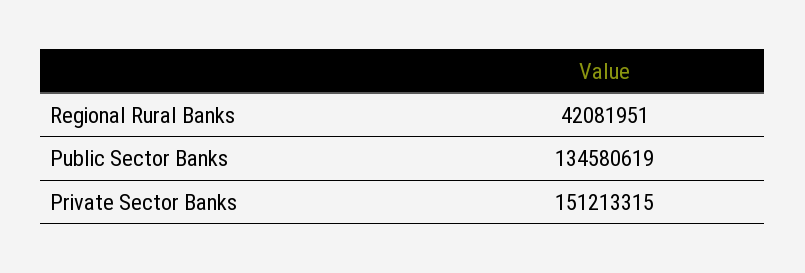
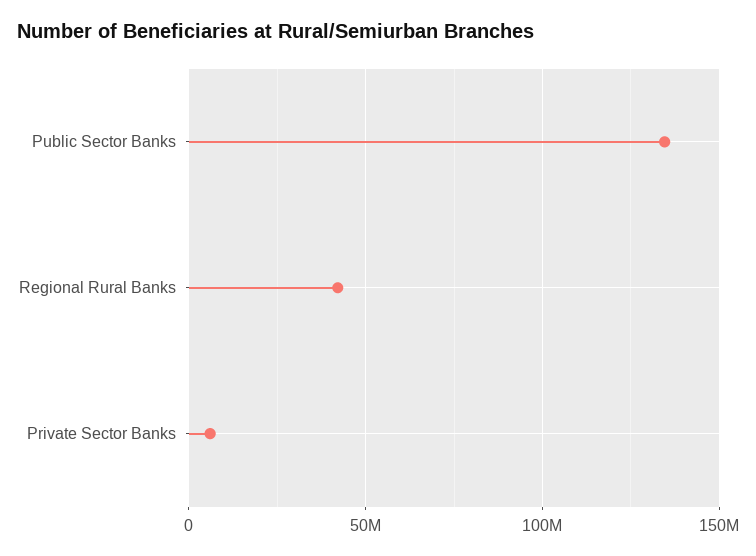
  {
    "Regional Rural Banks": 42081951,
    "Public Sector Banks": 134580619,
-   "Private Sector Banks": 151213315
+   "Private Sector Banks": 5000000
  }

